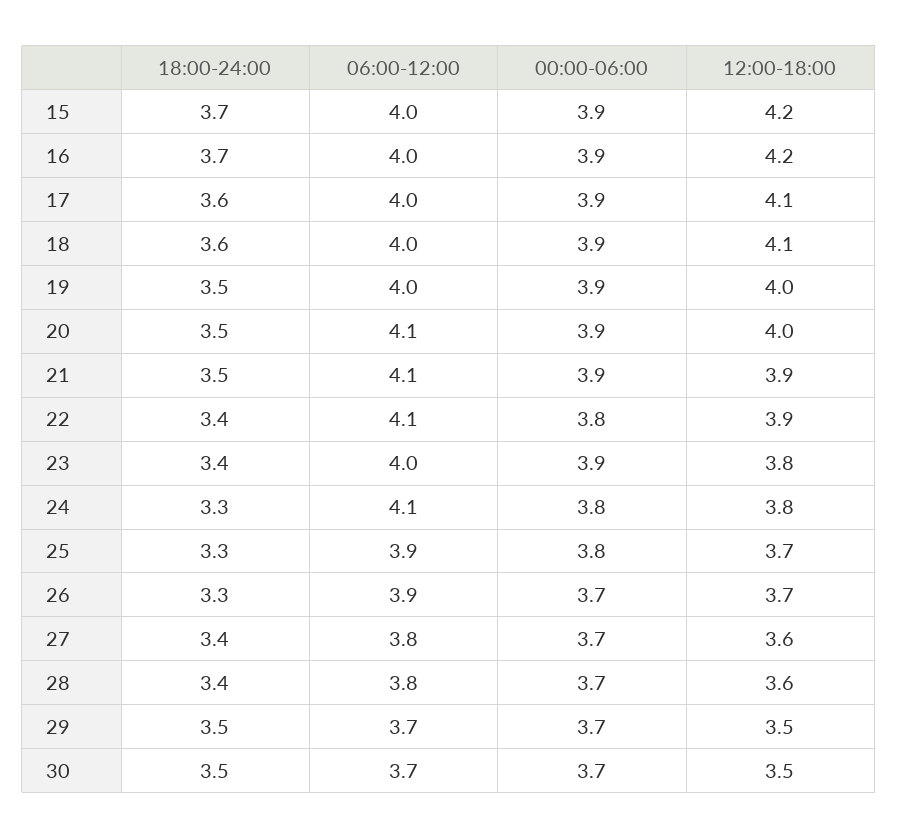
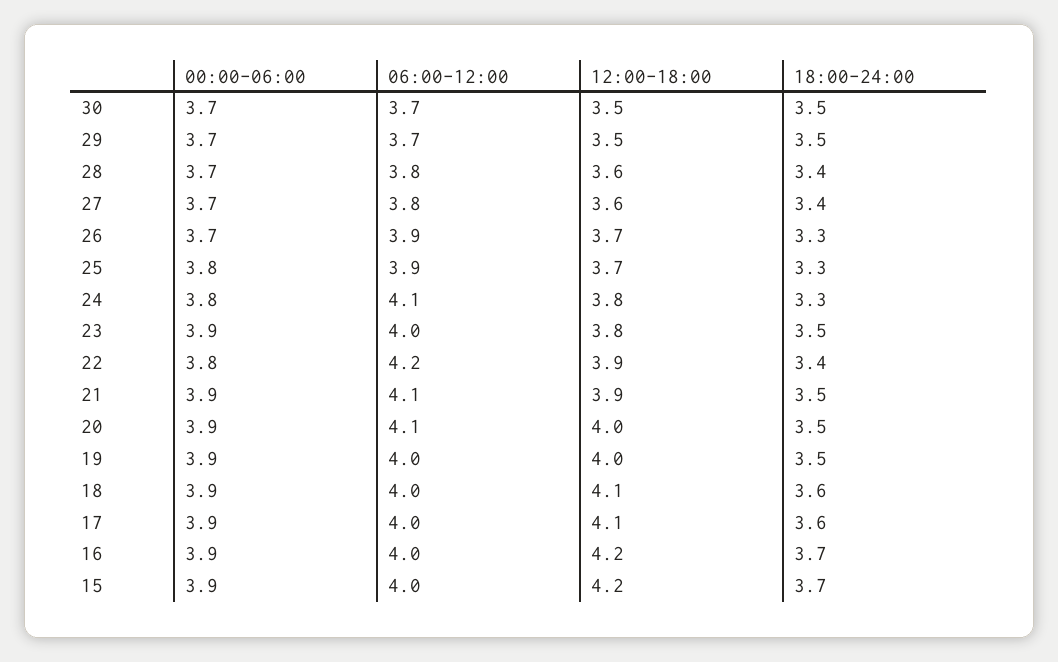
  {
    "18:00-24:00": {
      "15": 3.7,
      "16": 3.7,
      "17": 3.6,
      "18": 3.6,
      "19": 3.5,
      "20": 3.5,
      "21": 3.5,
      "22": 3.4,
-     "23": 3.4,
+     "23": 3.5,
      "24": 3.3,
      "25": 3.3,
      "26": 3.3,
      "27": 3.4,
      "28": 3.4,
      "29": 3.5,
      "30": 3.5
    },
    "06:00-12:00": {
      "15": 4,
      "16": 4,
      "17": 4,
      "18": 4,
      "19": 4,
      "20": 4.1,
      "21": 4.1,
-     "22": 4.1,
+     "22": 4.2,
      "23": 4,
      "24": 4.1,
      "25": 3.9,
      "26": 3.9,
      "27": 3.8,
      "28": 3.8,
      "29": 3.7,
      "30": 3.7
    },
    "00:00-06:00": {
      "15": 3.9,
      "16": 3.9,
      "17": 3.9,
      "18": 3.9,
      "19": 3.9,
      "20": 3.9,
      "21": 3.9,
      "22": 3.8,
      "23": 3.9,
      "24": 3.8,
      "25": 3.8,
      "26": 3.7,
      "27": 3.7,
      "28": 3.7,
      "29": 3.7,
      "30": 3.7
    },
    "12:00-18:00": {
      "15": 4.2,
      "16": 4.2,
      "17": 4.1,
      "18": 4.1,
      "19": 4,
      "20": 4,
      "21": 3.9,
      "22": 3.9,
      "23": 3.8,
      "24": 3.8,
      "25": 3.7,
      "26": 3.7,
      "27": 3.6,
      "28": 3.6,
      "29": 3.5,
      "30": 3.5
    }
  }

